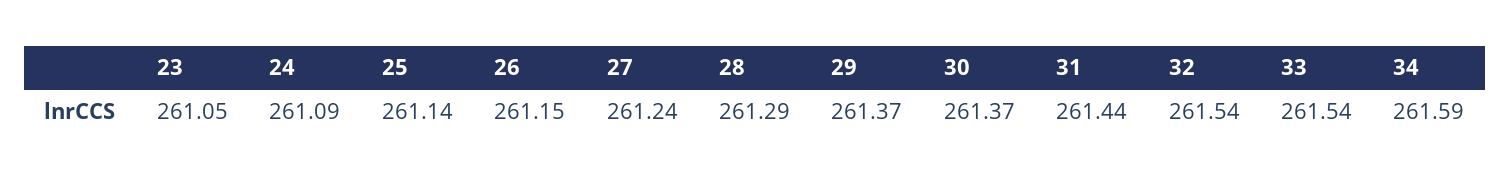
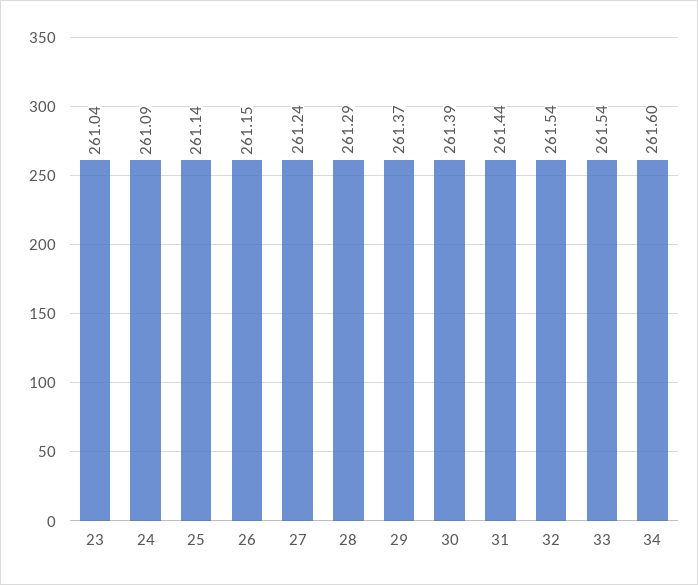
  {
-   "23": 261.05,
+   "23": 261.04,
    "24": 261.09,
    "25": 261.14,
    "26": 261.15,
    "27": 261.24,
    "28": 261.29,
    "29": 261.37,
-   "30": 261.37,
+   "30": 261.39,
    "31": 261.44,
    "32": 261.54,
    "33": 261.54,
-   "34": 261.59
+   "34": 261.6
  }

